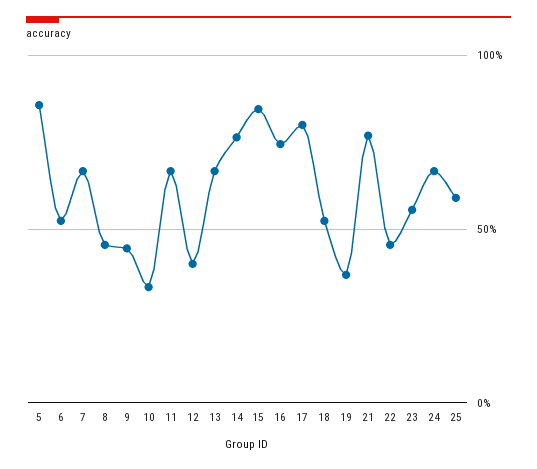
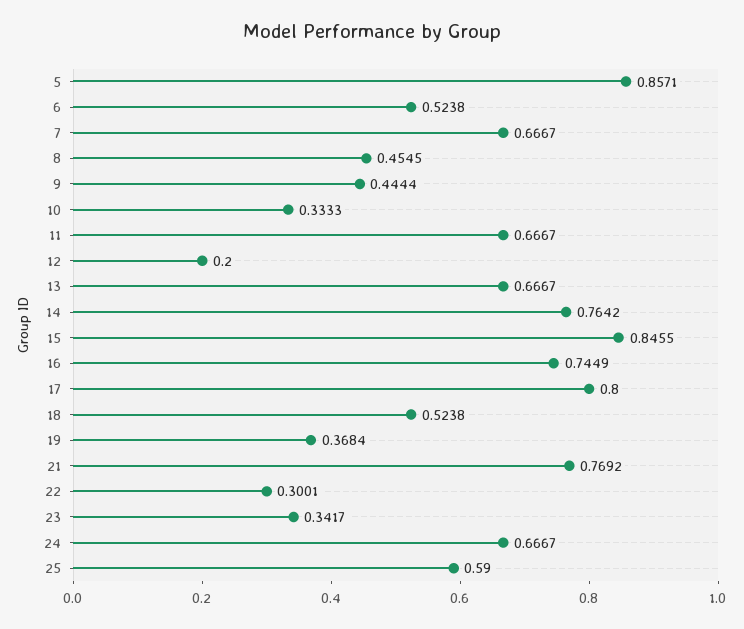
  {
    "5": 0.8571,
    "6": 0.5238,
    "7": 0.6667,
    "8": 0.4545,
    "9": 0.4444,
    "10": 0.3333,
    "11": 0.6667,
-   "12": 0.4,
+   "12": 0.2,
    "13": 0.6667,
    "14": 0.7642,
    "15": 0.8455,
    "16": 0.7449,
    "17": 0.8,
    "18": 0.5238,
    "19": 0.3684,
    "21": 0.7692,
-   "22": 0.45,
+   "22": 0.3001,
-   "23": 0.55,
+   "23": 0.3417,
    "24": 0.6667,
    "25": 0.59
  }

